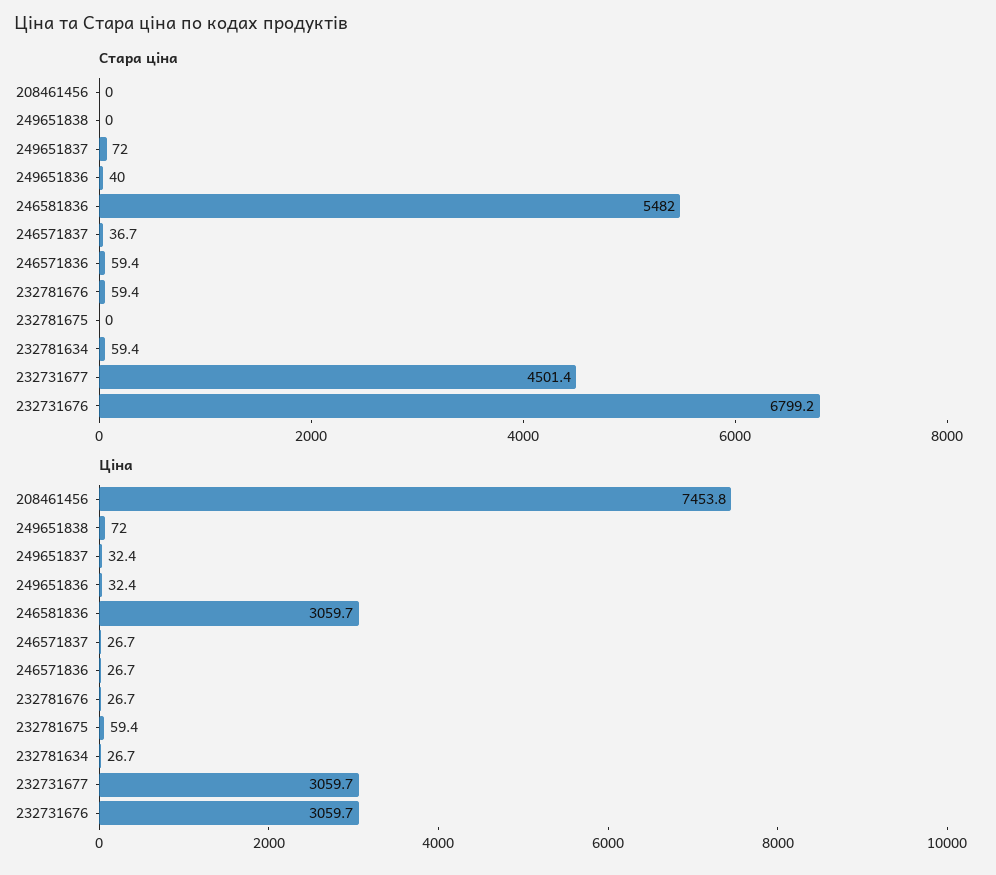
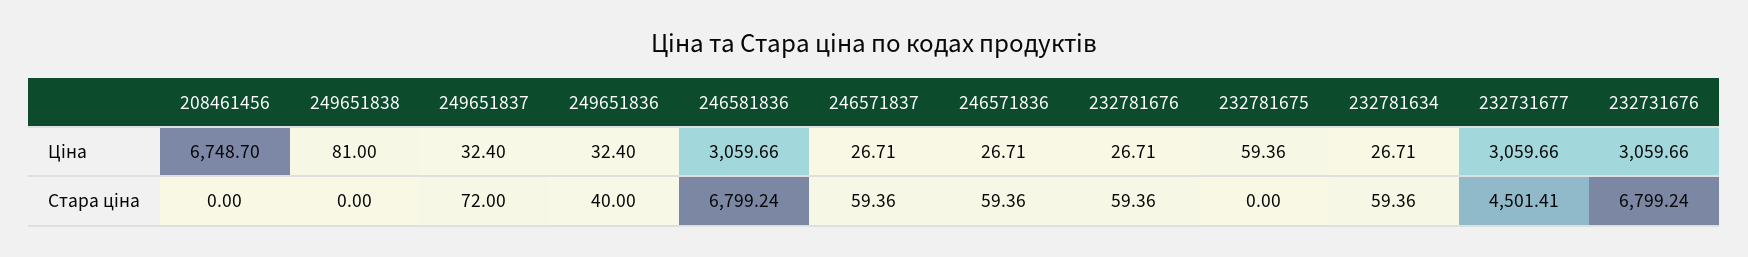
  {
    "Стара ціна": {
      "208461456": 0,
      "249651838": 0,
      "249651837": 72,
      "249651836": 40,
-     "246581836": 5482,
+     "246581836": 6799.24,
-     "246571837": 36.7,
+     "246571837": 59.36,
      "246571836": 59.36,
      "232781676": 59.36,
      "232781675": 0,
      "232781634": 59.36,
      "232731677": 4501.41,
      "232731676": 6799.24
    },
    "Ціна": {
-     "208461456": 7453.8,
+     "208461456": 6748.7,
-     "249651838": 72,
+     "249651838": 81,
      "249651837": 32.4,
      "249651836": 32.4,
      "246581836": 3059.66,
      "246571837": 26.71,
      "246571836": 26.71,
      "232781676": 26.71,
      "232781675": 59.36,
      "232781634": 26.71,
      "232731677": 3059.66,
      "232731676": 3059.66
    }
  }

